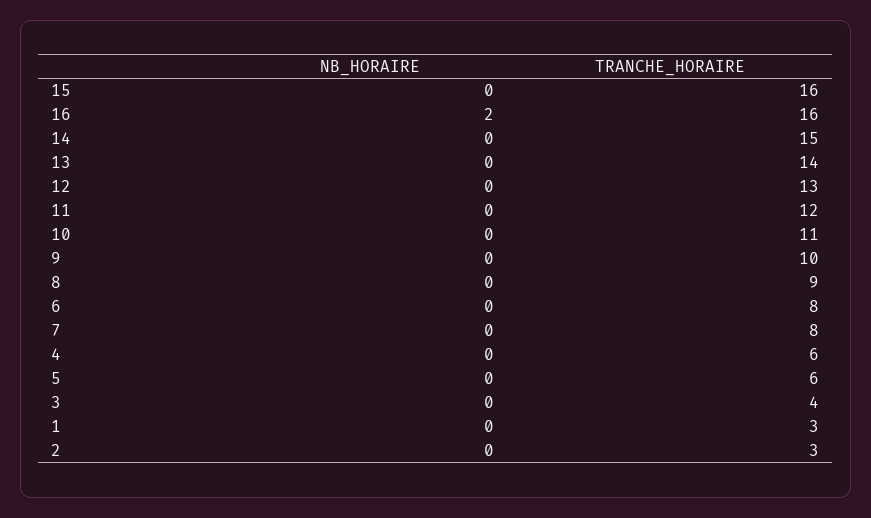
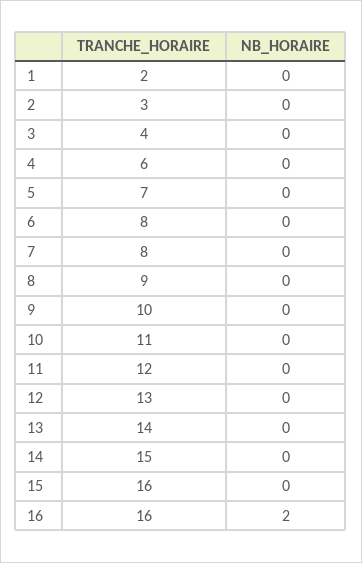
  {
    "NB_HORAIRE": {
      "15": 0,
      "16": 2,
      "14": 0,
      "13": 0,
      "12": 0,
      "11": 0,
      "10": 0,
      "9": 0,
      "8": 0,
      "6": 0,
      "7": 0,
      "4": 0,
      "5": 0,
      "3": 0,
      "1": 0,
      "2": 0
    },
    "TRANCHE_HORAIRE": {
      "15": 16,
      "16": 16,
      "14": 15,
      "13": 14,
      "12": 13,
      "11": 12,
      "10": 11,
      "9": 10,
      "8": 9,
      "6": 8,
      "7": 8,
      "4": 6,
-     "5": 6,
+     "5": 7,
      "3": 4,
-     "1": 3,
+     "1": 2,
      "2": 3
    }
  }

